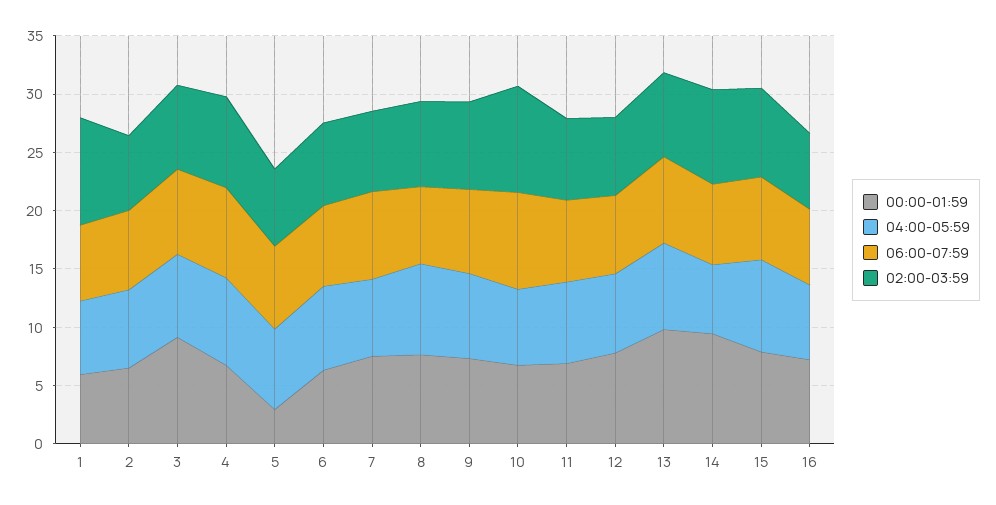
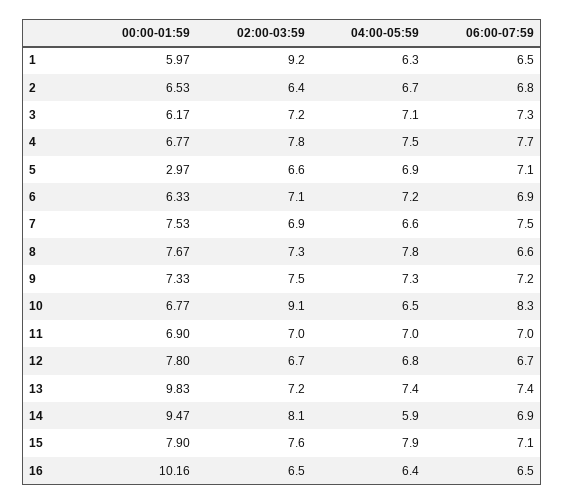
  {
    "00:00-01:59": {
      "1": 5.97,
      "2": 6.53,
-     "3": 9,
+     "3": 6.17,
      "4": 6.77,
      "5": 2.97,
      "6": 6.33,
      "7": 7.53,
      "8": 7.67,
      "9": 7.33,
      "10": 6.77,
      "11": 6.9,
      "12": 7.8,
      "13": 9.83,
      "14": 9.47,
      "15": 7.9,
-     "16": 7
+     "16": 10.16
    },
    "04:00-05:59": {
      "1": 6.3,
      "2": 6.7,
      "3": 7.1,
      "4": 7.5,
      "5": 6.9,
      "6": 7.2,
      "7": 6.6,
      "8": 7.8,
      "9": 7.3,
      "10": 6.5,
      "11": 7,
      "12": 6.8,
      "13": 7.4,
      "14": 5.9,
      "15": 7.9,
      "16": 6.4
    },
    "06:00-07:59": {
      "1": 6.5,
      "2": 6.8,
      "3": 7.3,
      "4": 7.7,
      "5": 7.1,
      "6": 6.9,
      "7": 7.5,
      "8": 6.6,
      "9": 7.2,
      "10": 8.3,
      "11": 7,
      "12": 6.7,
      "13": 7.4,
      "14": 6.9,
      "15": 7.1,
      "16": 6.5
    },
    "02:00-03:59": {
      "1": 9.2,
      "2": 6.4,
      "3": 7.2,
      "4": 7.8,
      "5": 6.6,
      "6": 7.1,
      "7": 6.9,
      "8": 7.3,
      "9": 7.5,
      "10": 9.1,
      "11": 7,
      "12": 6.7,
      "13": 7.2,
      "14": 8.1,
      "15": 7.6,
      "16": 6.5
    }
  }

